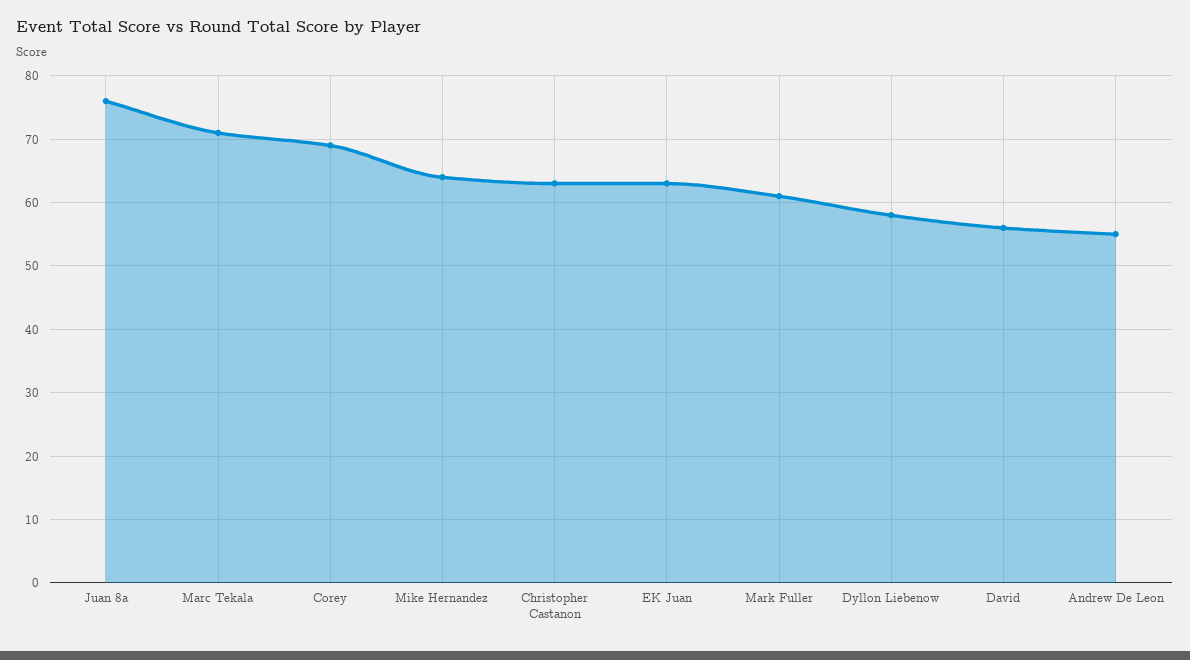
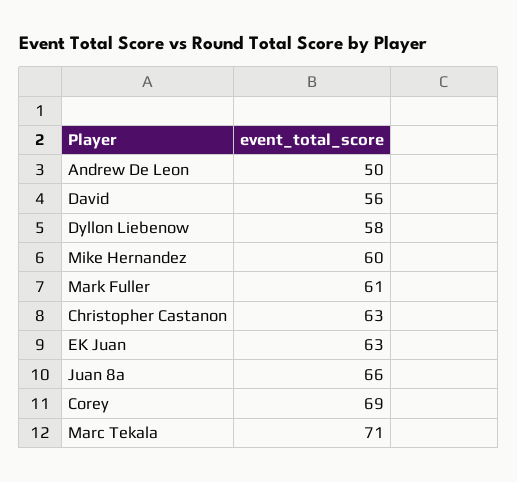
  {
-   "Juan 8a": 76,
+   "Juan 8a": 66,
    "Marc Tekala": 71,
    "Corey": 69,
-   "Mike Hernandez": 64,
+   "Mike Hernandez": 60,
    "Christopher Castanon": 63,
    "EK Juan": 63,
    "Mark Fuller": 61,
    "Dyllon Liebenow": 58,
    "David": 56,
-   "Andrew De Leon": 55
+   "Andrew De Leon": 50
  }

